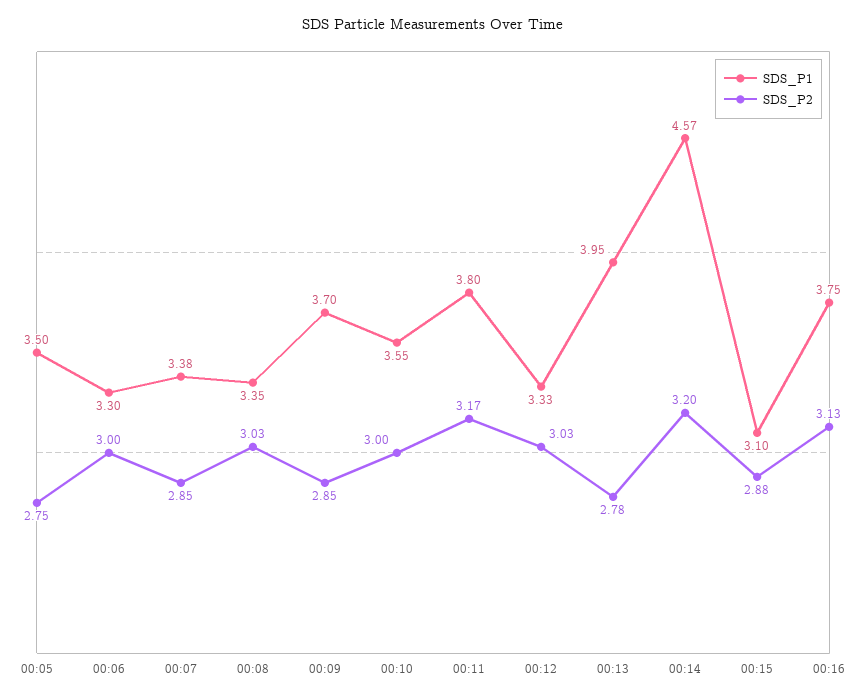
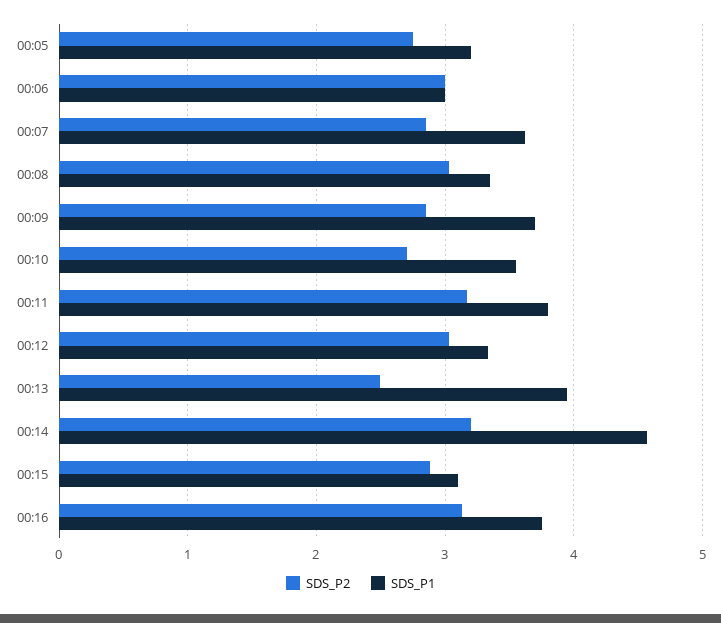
  {
    "SDS_P1": {
-     "00:05": 3.5,
+     "00:05": 3.2,
-     "00:06": 3.3,
+     "00:06": 3,
-     "00:07": 3.38,
+     "00:07": 3.6,
      "00:08": 3.35,
      "00:09": 3.7,
      "00:10": 3.55,
      "00:11": 3.8,
      "00:12": 3.33,
      "00:13": 3.95,
      "00:14": 4.57,
      "00:15": 3.1,
      "00:16": 3.75
    },
    "SDS_P2": {
      "00:05": 2.75,
      "00:06": 3,
      "00:07": 2.85,
      "00:08": 3.03,
      "00:09": 2.85,
-     "00:10": 3,
+     "00:10": 2.7,
      "00:11": 3.17,
      "00:12": 3.03,
-     "00:13": 2.78,
+     "00:13": 2.5,
      "00:14": 3.2,
      "00:15": 2.88,
      "00:16": 3.13
    }
  }

